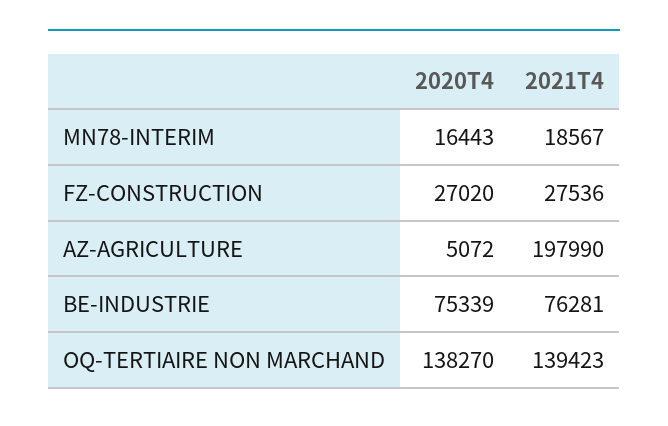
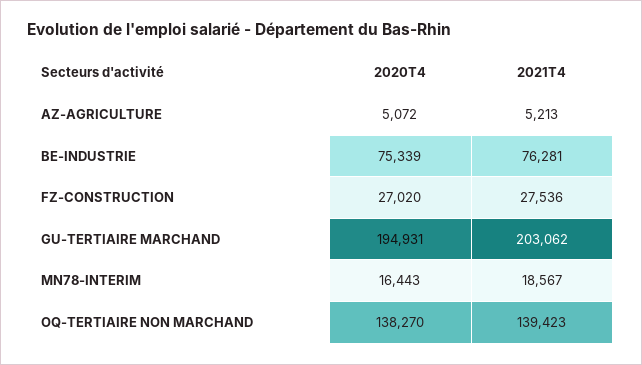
  {
    "2020T4": {
      "MN78-INTERIM": 16443,
      "FZ-CONSTRUCTION": 27020,
      "AZ-AGRICULTURE": 5072,
      "BE-INDUSTRIE": 75339,
-     "OQ-TERTIAIRE NON MARCHAND": 138270
+     "OQ-TERTIAIRE NON MARCHAND": 138270,
+     "GU-TERTIAIRE MARCHAND": 194931
    },
    "2021T4": {
      "MN78-INTERIM": 18567,
      "FZ-CONSTRUCTION": 27536,
-     "AZ-AGRICULTURE": 197990,
+     "AZ-AGRICULTURE": 5213,
      "BE-INDUSTRIE": 76281,
-     "OQ-TERTIAIRE NON MARCHAND": 139423
+     "OQ-TERTIAIRE NON MARCHAND": 139423,
+     "GU-TERTIAIRE MARCHAND": 203062
    }
  }

